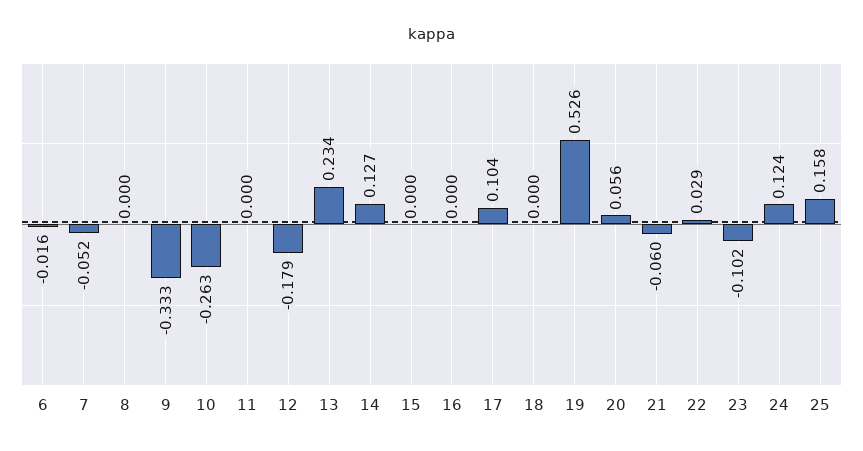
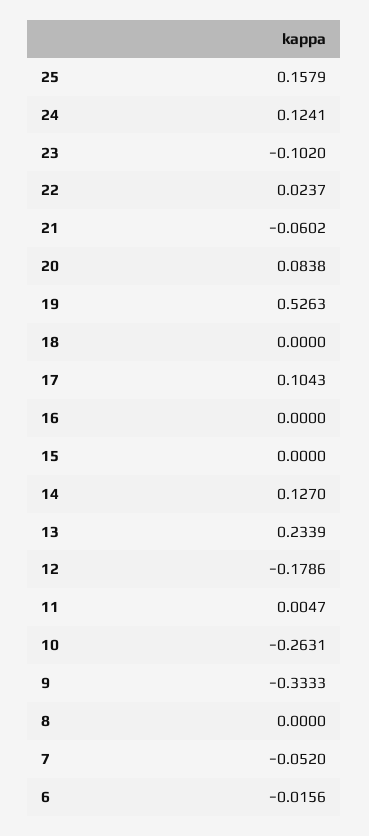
  {
    "6": -0.0156,
    "7": -0.052,
    "8": 0,
    "9": -0.3333,
    "10": -0.2631,
-   "11": 0,
+   "11": 0.0047,
    "12": -0.1786,
    "13": 0.2339,
    "14": 0.127,
    "15": 0,
    "16": 0,
    "17": 0.1043,
    "18": 0,
    "19": 0.5263,
-   "20": 0.056,
+   "20": 0.0838,
    "21": -0.0602,
-   "22": 0.029,
+   "22": 0.0237,
    "23": -0.102,
    "24": 0.1241,
    "25": 0.1579
  }

